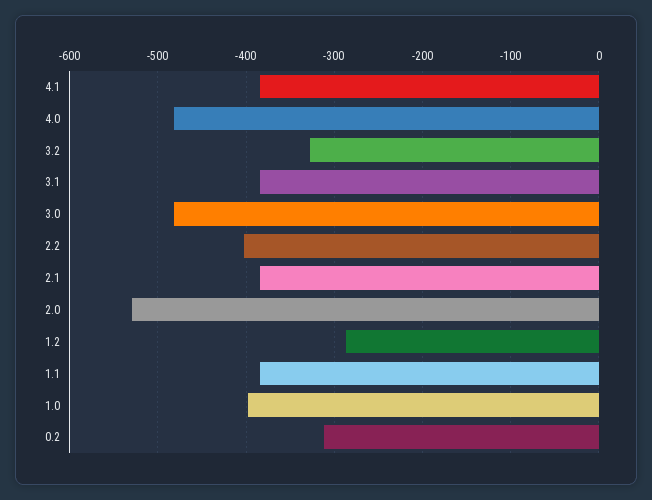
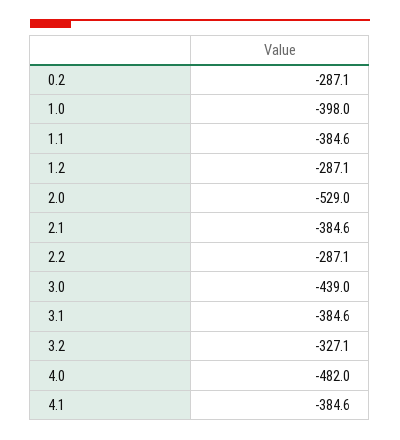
  {
    "4.1": -384.6,
    "4.0": -482,
    "3.2": -327.1,
    "3.1": -384.6,
-   "3.0": -480,
+   "3.0": -439,
-   "2.2": -400,
+   "2.2": -287.1,
    "2.1": -384.6,
    "2.0": -529,
    "1.2": -287.1,
    "1.1": -384.6,
    "1.0": -398,
-   "0.2": -310
+   "0.2": -287.1
  }

